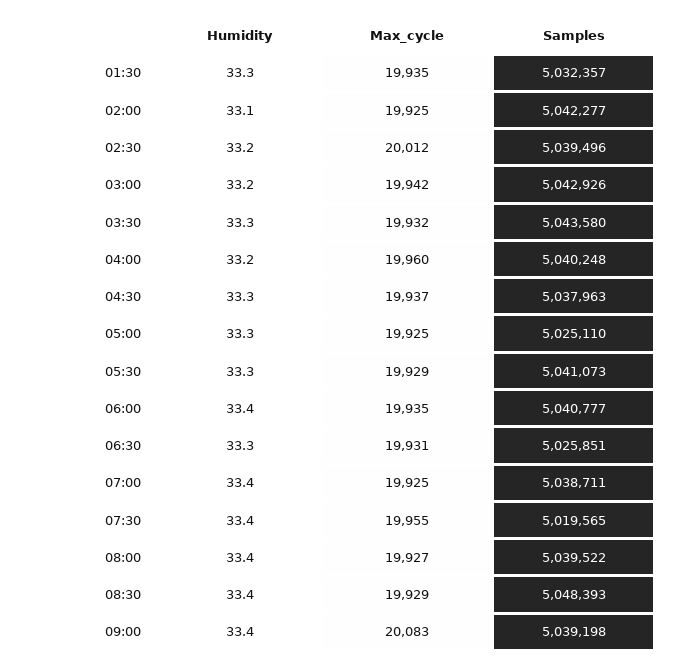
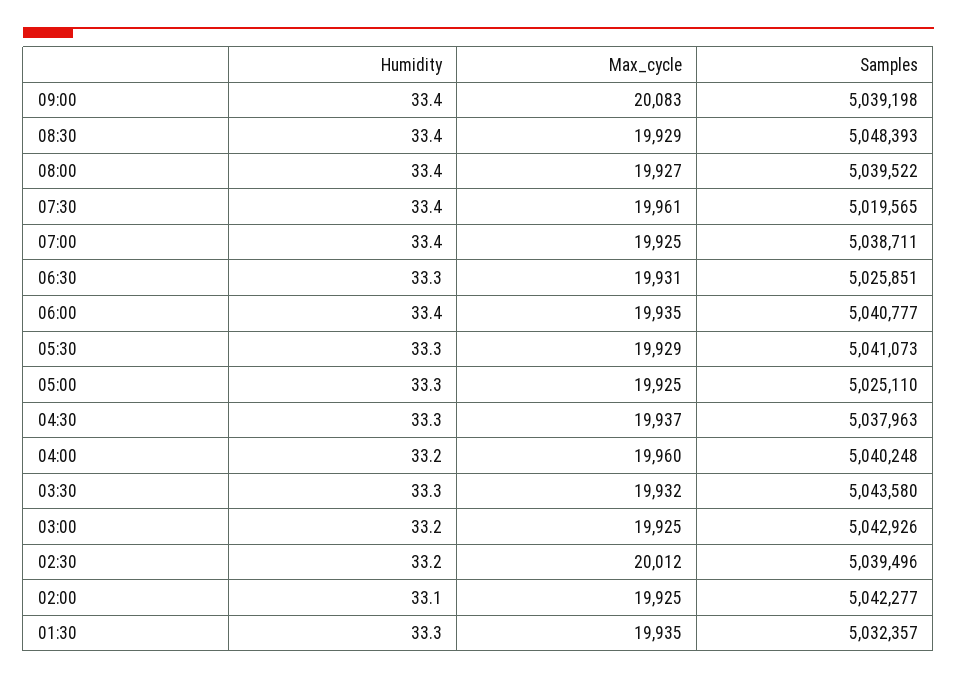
  {
    "Humidity": {
      "01:30": 33.3,
      "02:00": 33.1,
      "02:30": 33.2,
      "03:00": 33.2,
      "03:30": 33.3,
      "04:00": 33.2,
      "04:30": 33.3,
      "05:00": 33.3,
      "05:30": 33.3,
      "06:00": 33.4,
      "06:30": 33.3,
      "07:00": 33.4,
      "07:30": 33.4,
      "08:00": 33.4,
      "08:30": 33.4,
      "09:00": 33.4
    },
    "Max_cycle": {
      "01:30": 19935,
      "02:00": 19925,
      "02:30": 20012,
-     "03:00": 19942,
+     "03:00": 19925,
      "03:30": 19932,
      "04:00": 19960,
      "04:30": 19937,
      "05:00": 19925,
      "05:30": 19929,
      "06:00": 19935,
      "06:30": 19931,
      "07:00": 19925,
-     "07:30": 19955,
+     "07:30": 19961,
      "08:00": 19927,
      "08:30": 19929,
      "09:00": 20083
    },
    "Samples": {
      "01:30": 5032357,
      "02:00": 5042277,
      "02:30": 5039496,
      "03:00": 5042926,
      "03:30": 5043580,
      "04:00": 5040248,
      "04:30": 5037963,
      "05:00": 5025110,
      "05:30": 5041073,
      "06:00": 5040777,
      "06:30": 5025851,
      "07:00": 5038711,
      "07:30": 5019565,
      "08:00": 5039522,
      "08:30": 5048393,
      "09:00": 5039198
    }
  }

